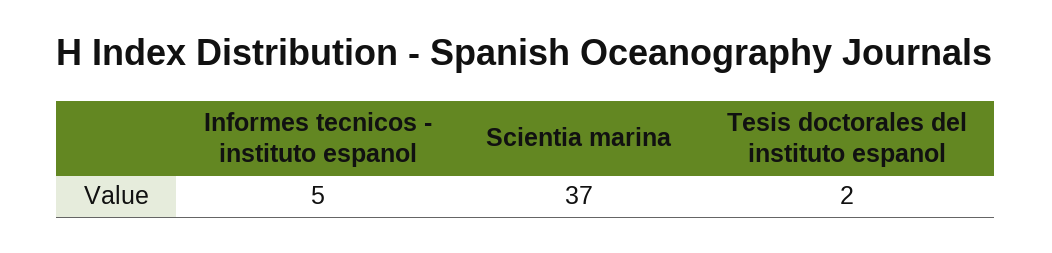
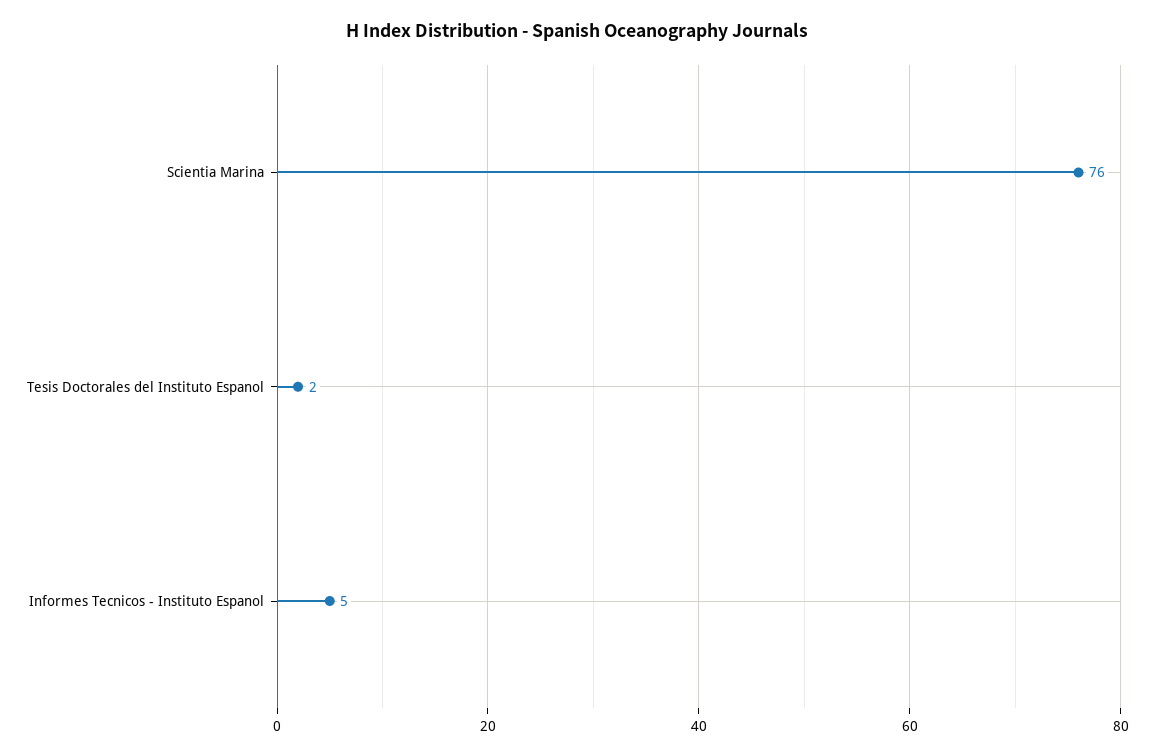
  {
    "Informes tecnicos - instituto espanol": 5,
-   "Scientia marina": 37,
+   "Scientia marina": 76,
    "Tesis doctorales del instituto espanol": 2
  }

